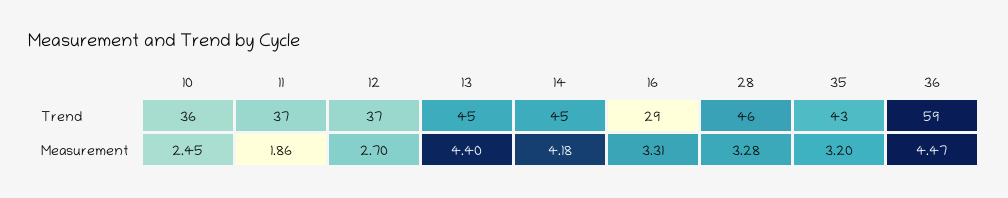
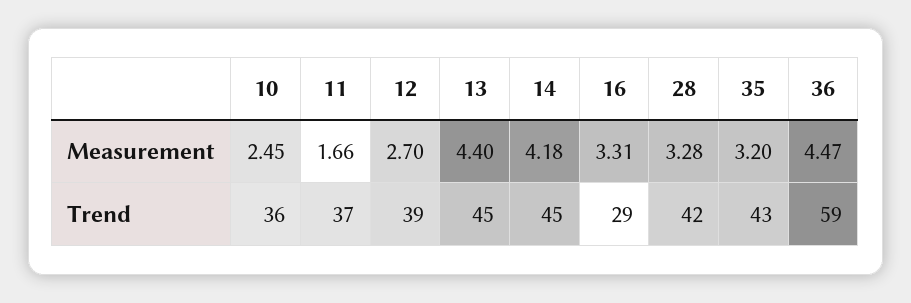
  {
    "10": {
      "Trend": 36,
      "Measurement": 2.45
    },
    "11": {
      "Trend": 37,
-     "Measurement": 1.86
+     "Measurement": 1.66
    },
    "12": {
-     "Trend": 37,
+     "Trend": 39,
      "Measurement": 2.7
    },
    "13": {
      "Trend": 45,
      "Measurement": 4.4
    },
    "14": {
      "Trend": 45,
      "Measurement": 4.18
    },
    "16": {
      "Trend": 29,
      "Measurement": 3.31
    },
    "28": {
-     "Trend": 46,
+     "Trend": 42,
      "Measurement": 3.28
    },
    "35": {
      "Trend": 43,
      "Measurement": 3.2
    },
    "36": {
      "Trend": 59,
      "Measurement": 4.47
    }
  }

